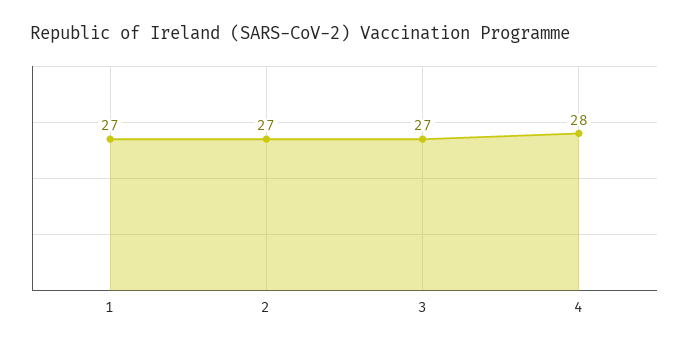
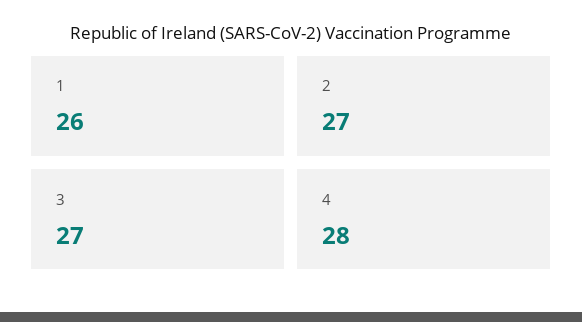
  {
-   "1": 27,
+   "1": 26,
    "2": 27,
    "3": 27,
    "4": 28
  }

